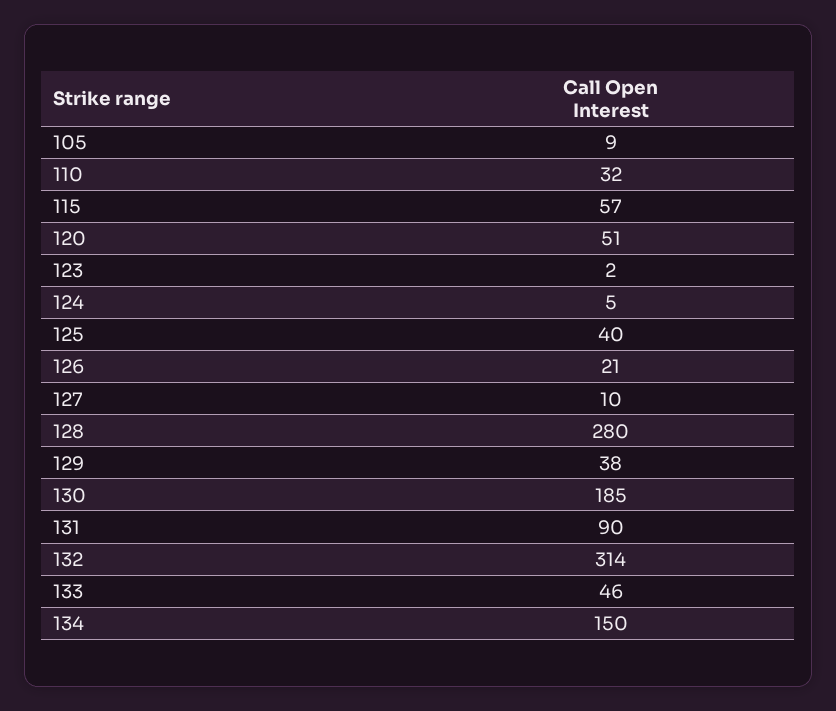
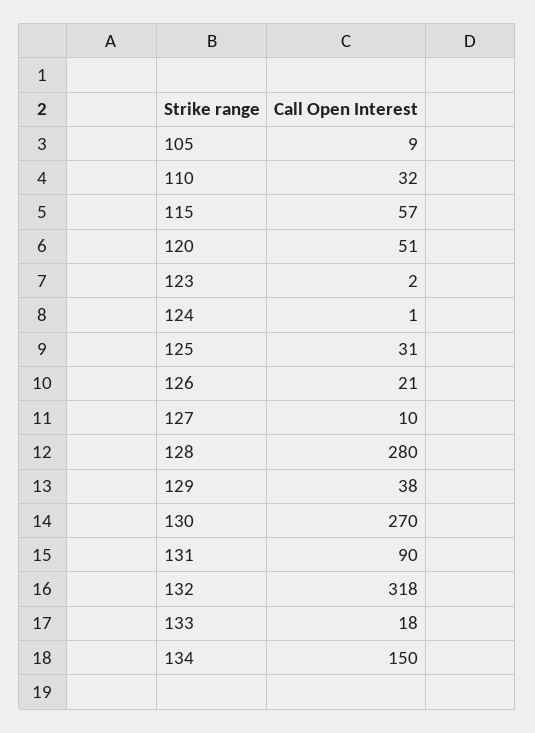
  {
    "105": 9,
    "110": 32,
    "115": 57,
    "120": 51,
    "123": 2,
-   "124": 5,
+   "124": 1,
-   "125": 40,
+   "125": 31,
    "126": 21,
    "127": 10,
    "128": 280,
    "129": 38,
-   "130": 185,
+   "130": 270,
    "131": 90,
-   "132": 314,
+   "132": 318,
-   "133": 46,
+   "133": 18,
    "134": 150
  }

